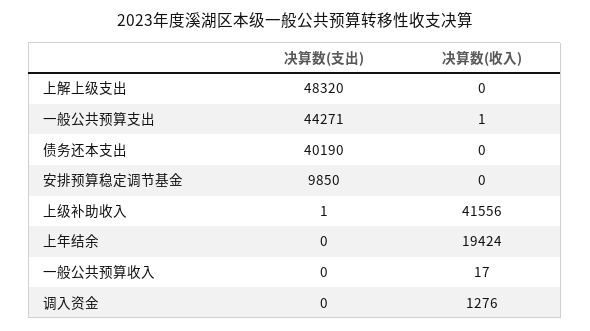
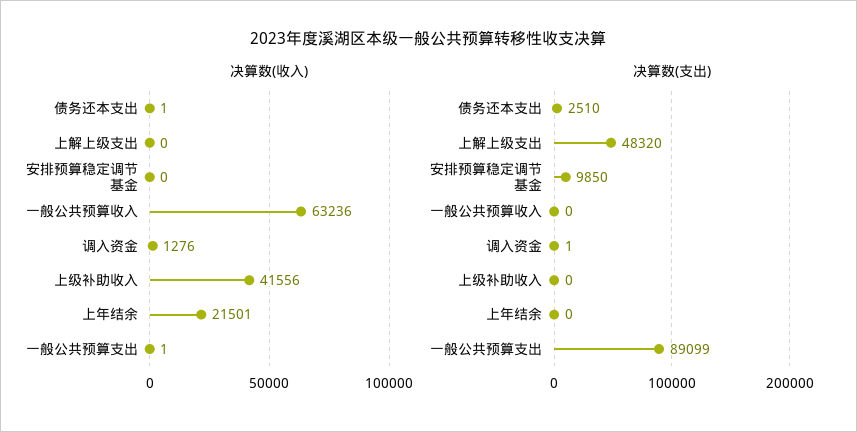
  {
    "决算数(支出)": {
      "上解上级支出": 48320,
-     "一般公共预算支出": 44271,
+     "一般公共预算支出": 89099,
-     "债务还本支出": 40190,
+     "债务还本支出": 2510,
      "安排预算稳定调节基金": 9850,
-     "上级补助收入": 1,
+     "上级补助收入": 0,
      "上年结余": 0,
      "一般公共预算收入": 0,
-     "调入资金": 0
+     "调入资金": 1
    },
    "决算数(收入)": {
      "上解上级支出": 0,
      "一般公共预算支出": 1,
-     "债务还本支出": 0,
+     "债务还本支出": 1,
      "安排预算稳定调节基金": 0,
      "上级补助收入": 41556,
-     "上年结余": 19424,
+     "上年结余": 21501,
-     "一般公共预算收入": 17,
+     "一般公共预算收入": 63236,
      "调入资金": 1276
    }
  }

